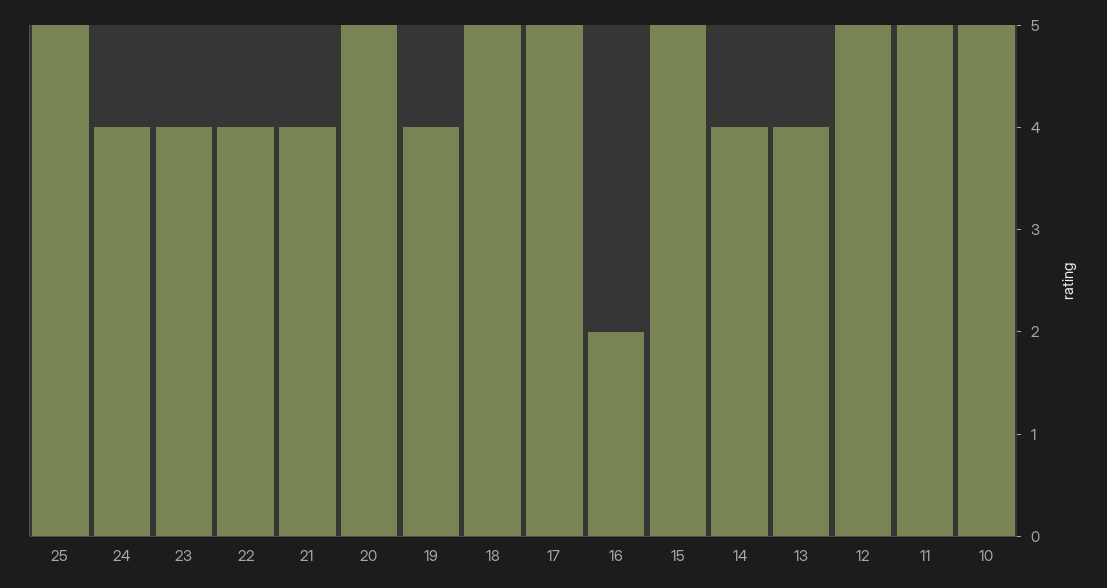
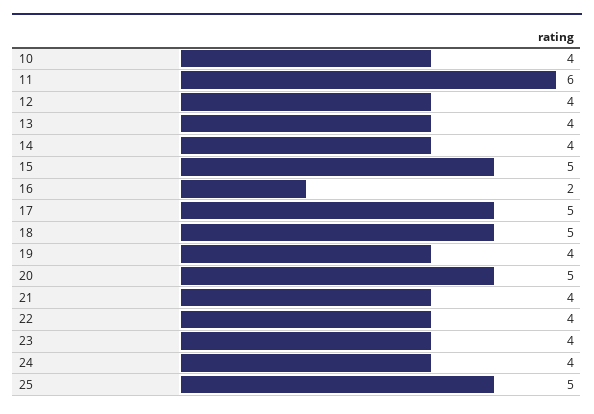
  {
    "25": 5,
    "24": 4,
    "23": 4,
    "22": 4,
    "21": 4,
    "20": 5,
    "19": 4,
    "18": 5,
    "17": 5,
    "16": 2,
    "15": 5,
    "14": 4,
    "13": 4,
-   "12": 5,
+   "12": 4,
-   "11": 5,
+   "11": 6,
-   "10": 5
+   "10": 4
  }

